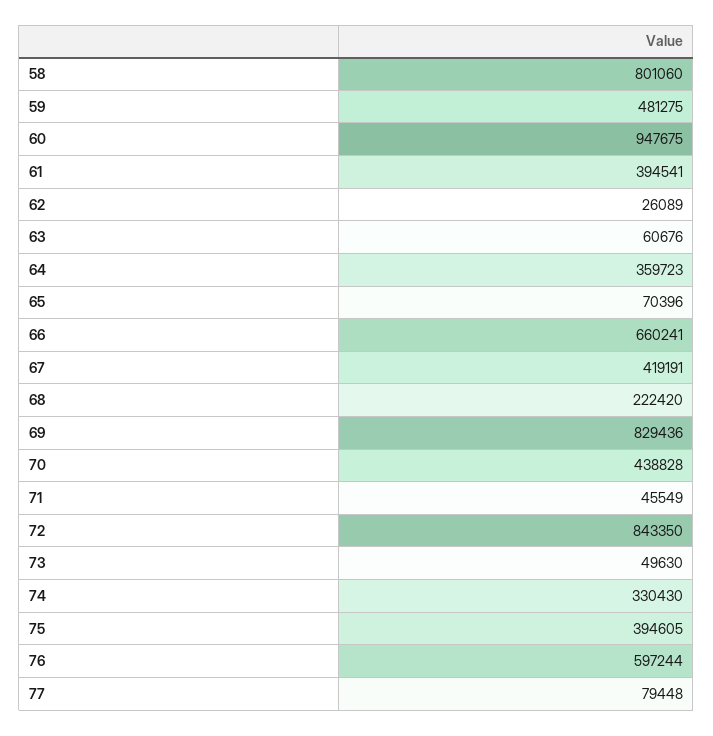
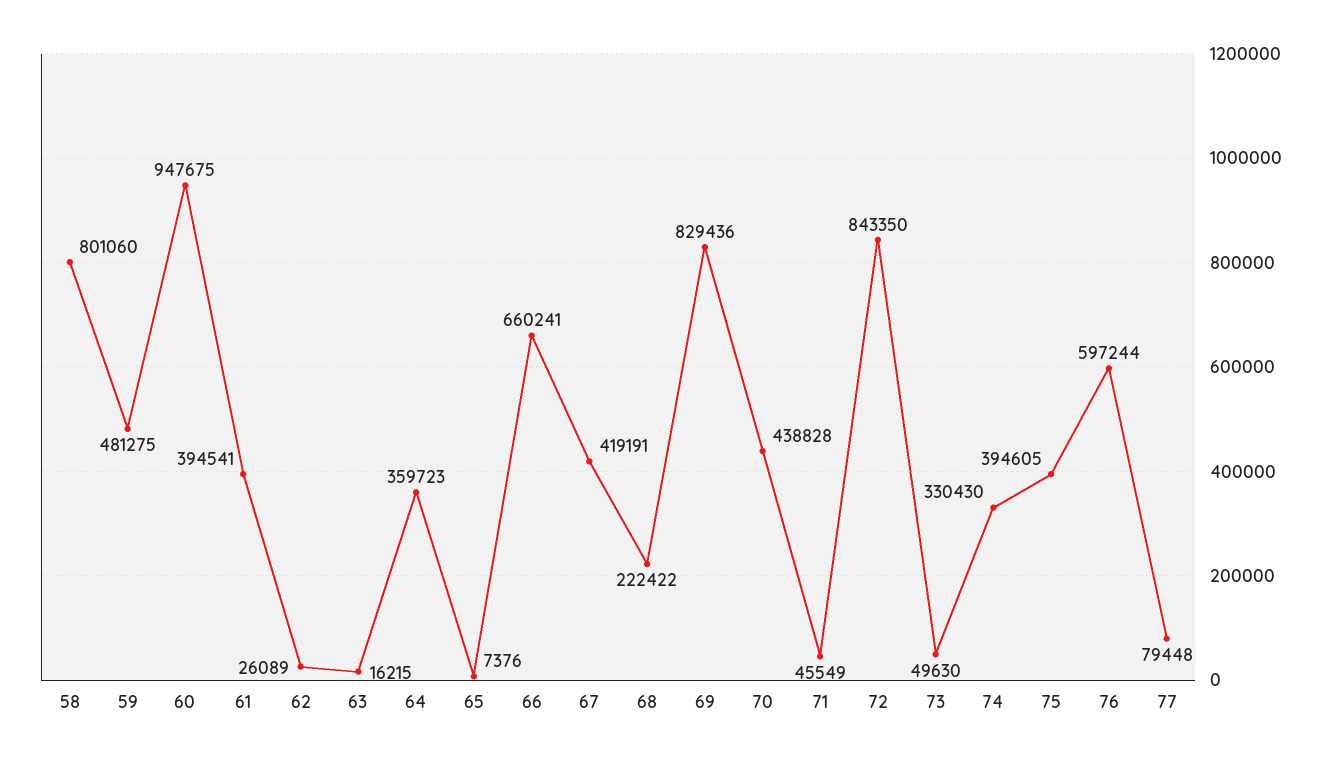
  {
    "58": 801060,
    "59": 481275,
    "60": 947675,
    "61": 394541,
    "62": 26089,
-   "63": 60676,
+   "63": 16215,
    "64": 359723,
-   "65": 70396,
+   "65": 7376,
    "66": 660241,
    "67": 419191,
-   "68": 222420,
+   "68": 222422,
    "69": 829436,
    "70": 438828,
    "71": 45549,
    "72": 843350,
    "73": 49630,
    "74": 330430,
    "75": 394605,
    "76": 597244,
    "77": 79448
  }

